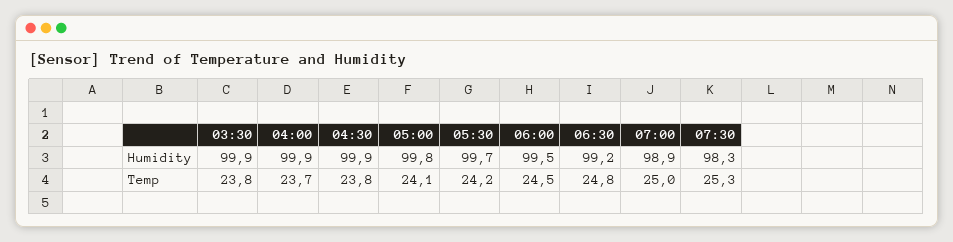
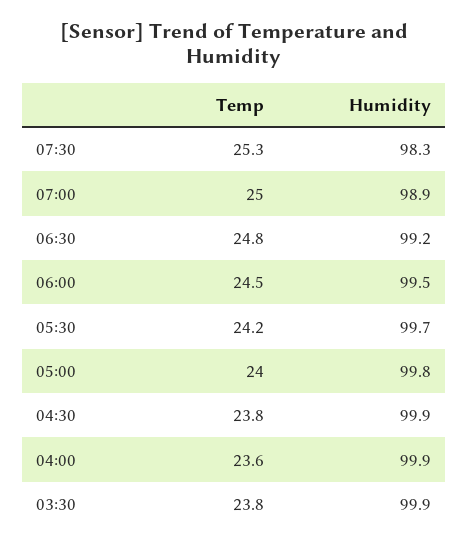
  {
    "03:30": {
      "Humidity": 99.9,
      "Temp": 23.8
    },
    "04:00": {
      "Humidity": 99.9,
-     "Temp": 23.7
+     "Temp": 23.6
    },
    "04:30": {
      "Humidity": 99.9,
      "Temp": 23.8
    },
    "05:00": {
      "Humidity": 99.8,
-     "Temp": 24.1
+     "Temp": 24
    },
    "05:30": {
      "Humidity": 99.7,
      "Temp": 24.2
    },
    "06:00": {
      "Humidity": 99.5,
      "Temp": 24.5
    },
    "06:30": {
      "Humidity": 99.2,
      "Temp": 24.8
    },
    "07:00": {
      "Humidity": 98.9,
      "Temp": 25
    },
    "07:30": {
      "Humidity": 98.3,
      "Temp": 25.3
    }
  }

